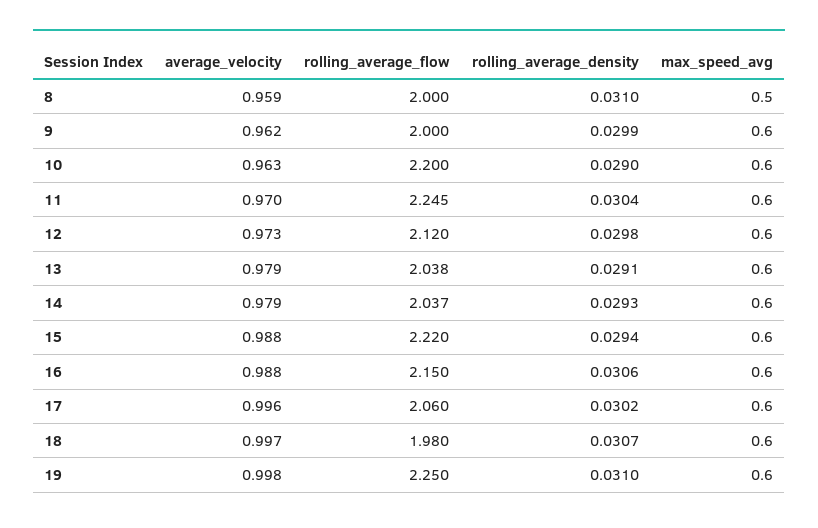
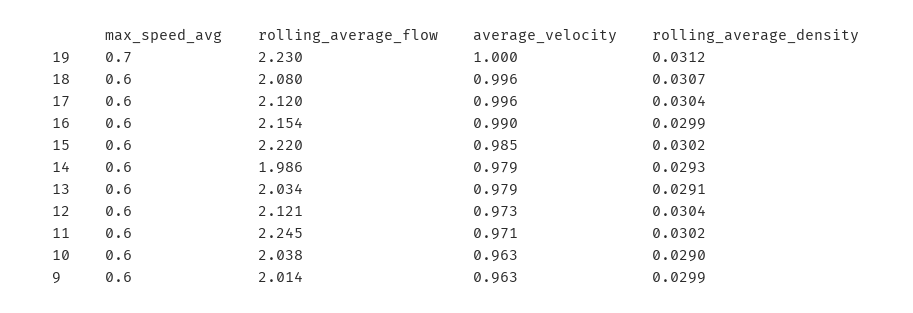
  {
    "average_velocity": {
-     "8": 0.959,
-     "9": 0.962,
+     "9": 0.963,
      "10": 0.963,
-     "11": 0.97,
+     "11": 0.971,
      "12": 0.973,
      "13": 0.979,
      "14": 0.979,
-     "15": 0.988,
+     "15": 0.985,
-     "16": 0.988,
+     "16": 0.99,
      "17": 0.996,
-     "18": 0.997,
+     "18": 0.996,
-     "19": 0.998
+     "19": 1
    },
    "rolling_average_flow": {
-     "8": 2,
-     "9": 2,
+     "9": 2.014,
-     "10": 2.2,
+     "10": 2.038,
      "11": 2.245,
-     "12": 2.12,
+     "12": 2.121,
-     "13": 2.038,
+     "13": 2.034,
-     "14": 2.037,
+     "14": 1.986,
      "15": 2.22,
-     "16": 2.15,
+     "16": 2.154,
-     "17": 2.06,
+     "17": 2.12,
-     "18": 1.98,
+     "18": 2.08,
-     "19": 2.25
+     "19": 2.23
    },
    "rolling_average_density": {
-     "8": 0.031,
      "9": 0.0299,
      "10": 0.029,
-     "11": 0.0304,
+     "11": 0.0302,
-     "12": 0.0298,
+     "12": 0.0304,
      "13": 0.0291,
      "14": 0.0293,
-     "15": 0.0294,
+     "15": 0.0302,
-     "16": 0.0306,
+     "16": 0.0299,
-     "17": 0.0302,
+     "17": 0.0304,
      "18": 0.0307,
-     "19": 0.031
+     "19": 0.0312
    },
    "max_speed_avg": {
-     "8": 0.5,
      "9": 0.6,
      "10": 0.6,
      "11": 0.6,
      "12": 0.6,
      "13": 0.6,
      "14": 0.6,
      "15": 0.6,
      "16": 0.6,
      "17": 0.6,
      "18": 0.6,
-     "19": 0.6
+     "19": 0.7
    }
  }

